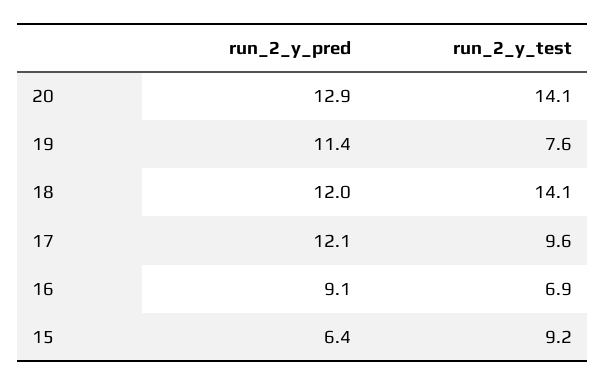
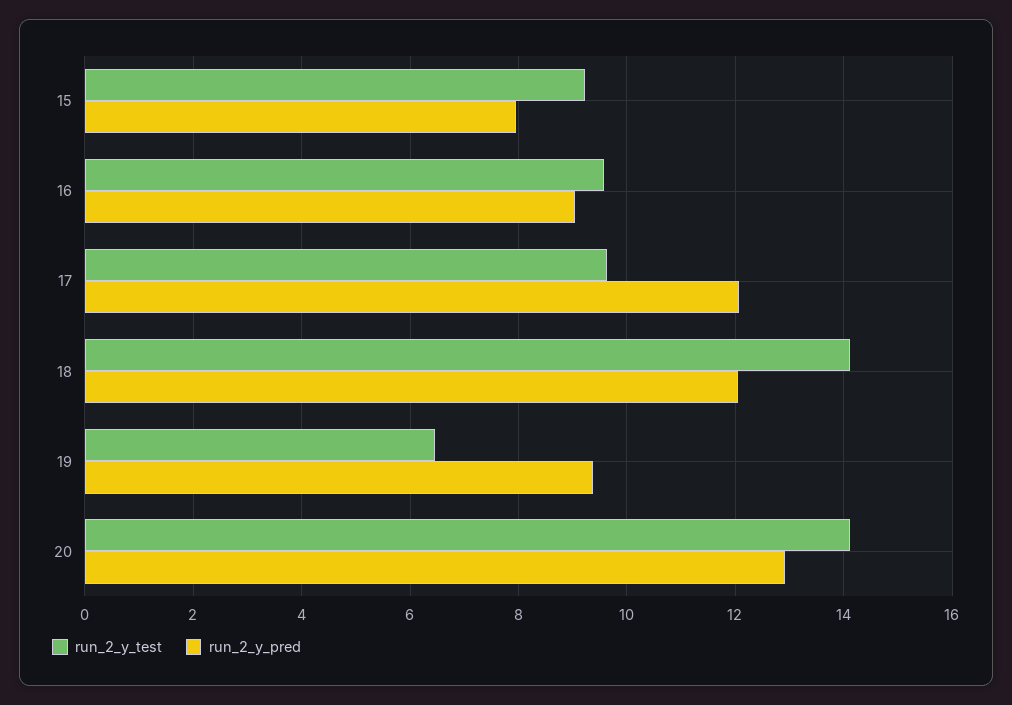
  {
    "run_2_y_pred": {
      "20": 12.9,
-     "19": 11.4,
+     "19": 9.4,
      "18": 12,
      "17": 12.1,
      "16": 9.1,
-     "15": 6.4
+     "15": 8
    },
    "run_2_y_test": {
      "20": 14.1,
-     "19": 7.6,
+     "19": 6.4,
      "18": 14.1,
      "17": 9.6,
-     "16": 6.9,
+     "16": 9.6,
      "15": 9.2
    }
  }

